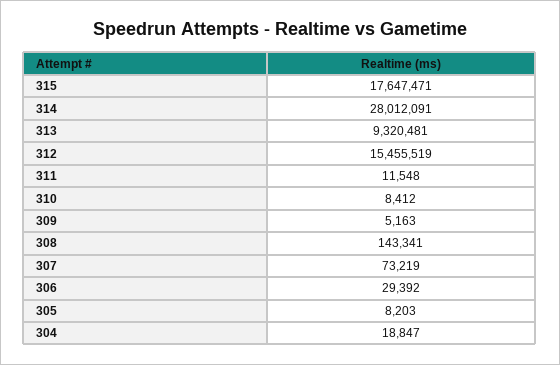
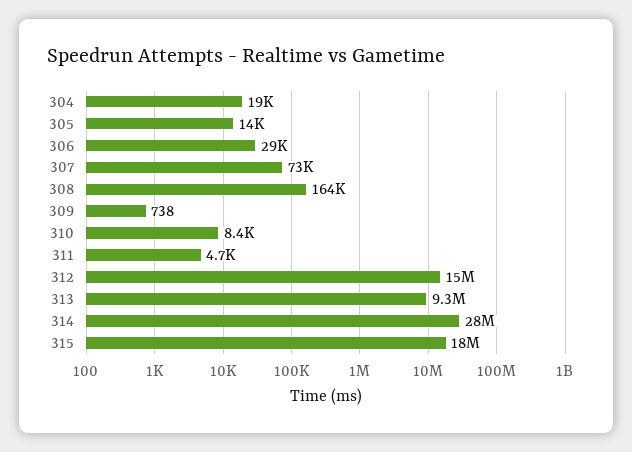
  {
    "315": 17647471,
    "314": 28012091,
    "313": 9320481,
    "312": 15455519,
-   "311": 11548,
+   "311": 4700,
    "310": 8412,
-   "309": 5163,
+   "309": 738,
-   "308": 143341,
+   "308": 164000,
    "307": 73219,
    "306": 29392,
-   "305": 8203,
+   "305": 14000,
    "304": 18847
  }

